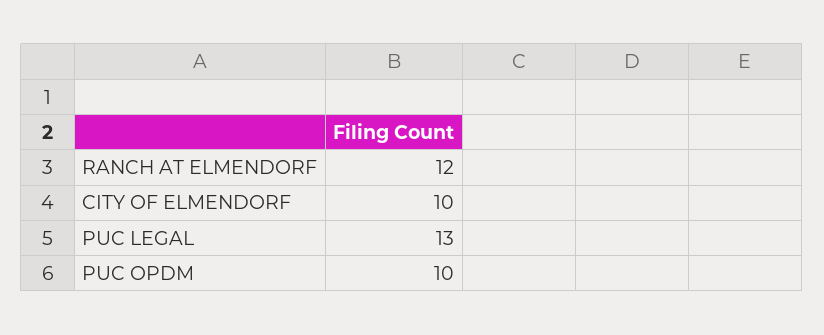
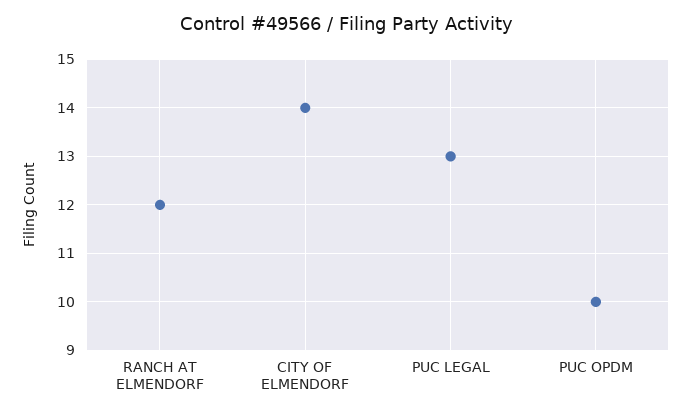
  {
    "RANCH AT ELMENDORF": 12,
-   "CITY OF ELMENDORF": 10,
+   "CITY OF ELMENDORF": 14,
    "PUC LEGAL": 13,
    "PUC OPDM": 10
  }

